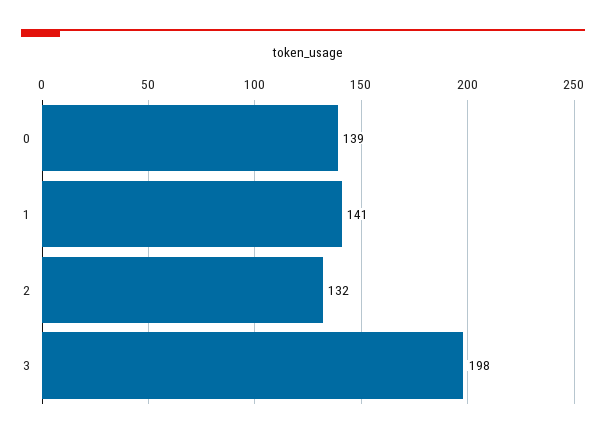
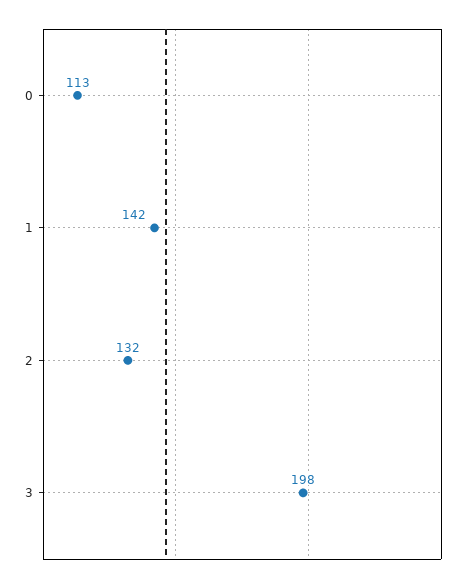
  {
-   "0": 139,
+   "0": 113,
-   "1": 141,
+   "1": 142,
    "2": 132,
    "3": 198
  }

